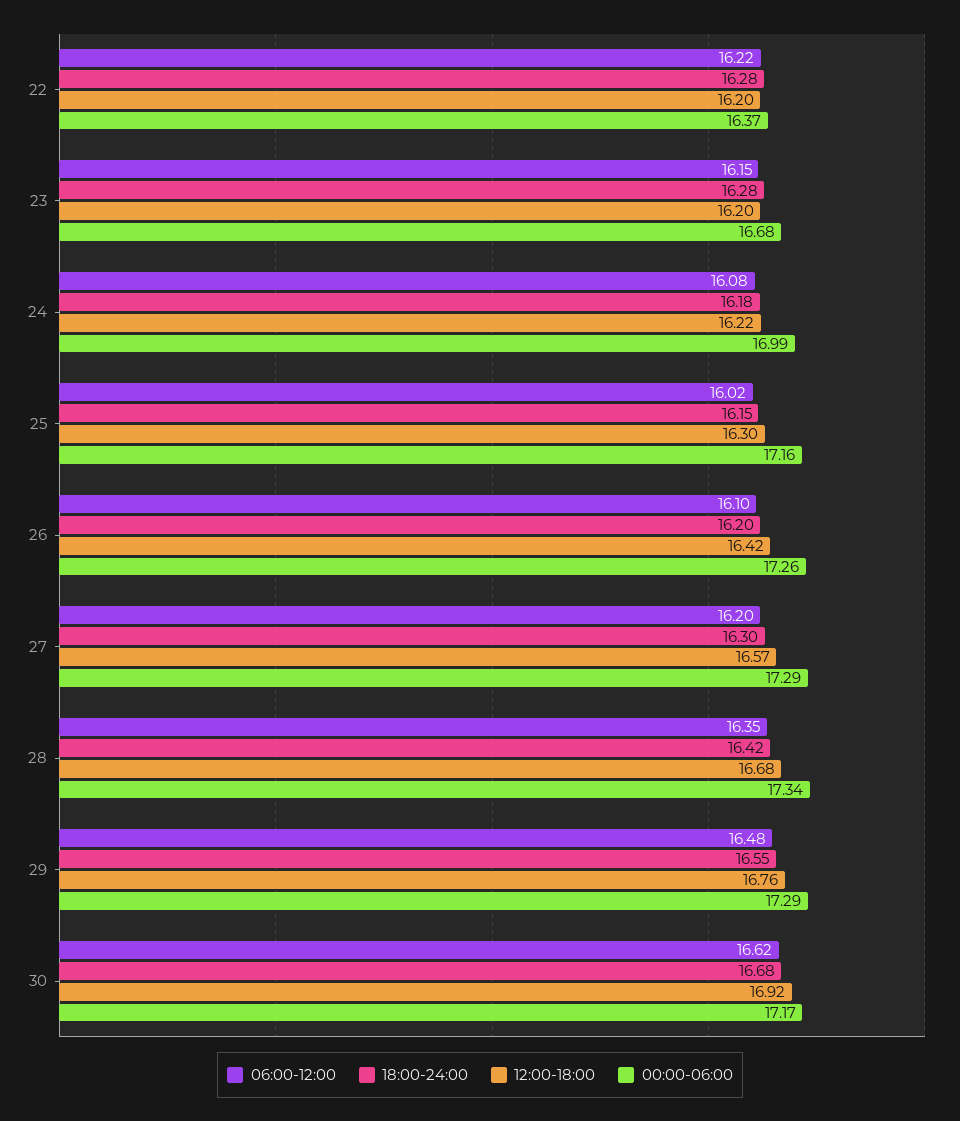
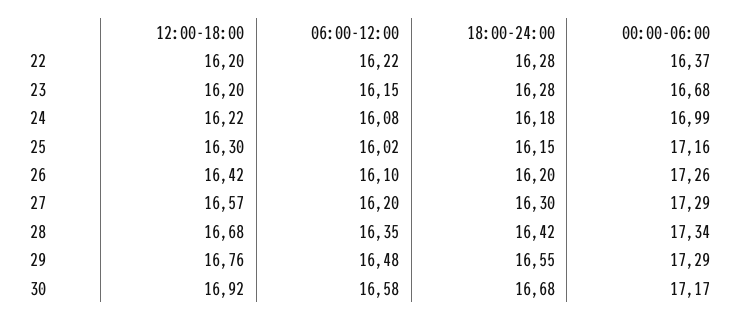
  {
    "06:00-12:00": {
      "22": 16.22,
      "23": 16.15,
      "24": 16.08,
      "25": 16.02,
      "26": 16.1,
      "27": 16.2,
      "28": 16.35,
      "29": 16.48,
-     "30": 16.62
+     "30": 16.58
    },
    "18:00-24:00": {
      "22": 16.28,
      "23": 16.28,
      "24": 16.18,
      "25": 16.15,
      "26": 16.2,
      "27": 16.3,
      "28": 16.42,
      "29": 16.55,
      "30": 16.68
    },
    "12:00-18:00": {
      "22": 16.2,
      "23": 16.2,
      "24": 16.22,
      "25": 16.3,
      "26": 16.42,
      "27": 16.57,
      "28": 16.68,
      "29": 16.76,
      "30": 16.92
    },
    "00:00-06:00": {
      "22": 16.37,
      "23": 16.68,
      "24": 16.99,
      "25": 17.16,
      "26": 17.26,
      "27": 17.29,
      "28": 17.34,
      "29": 17.29,
      "30": 17.17
    }
  }

